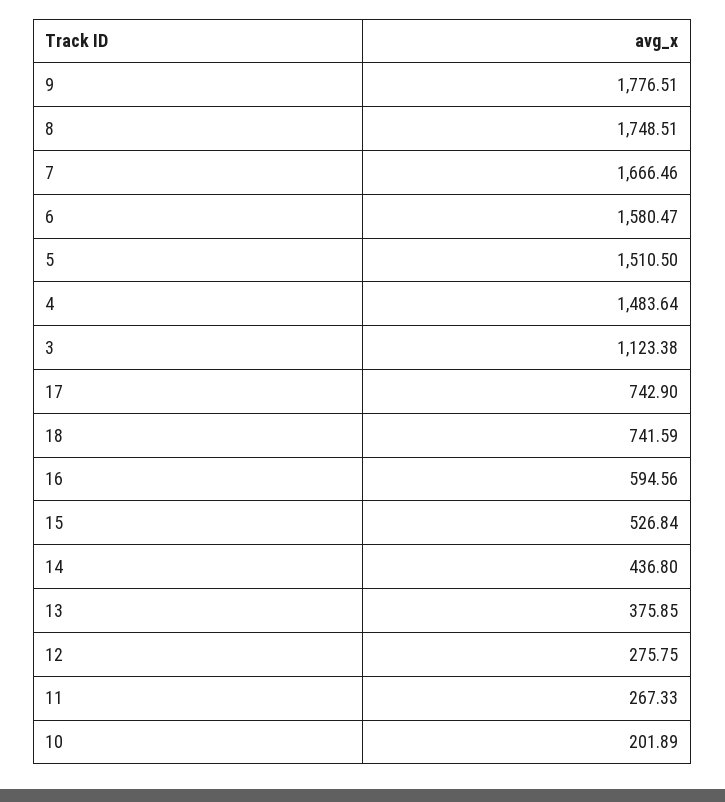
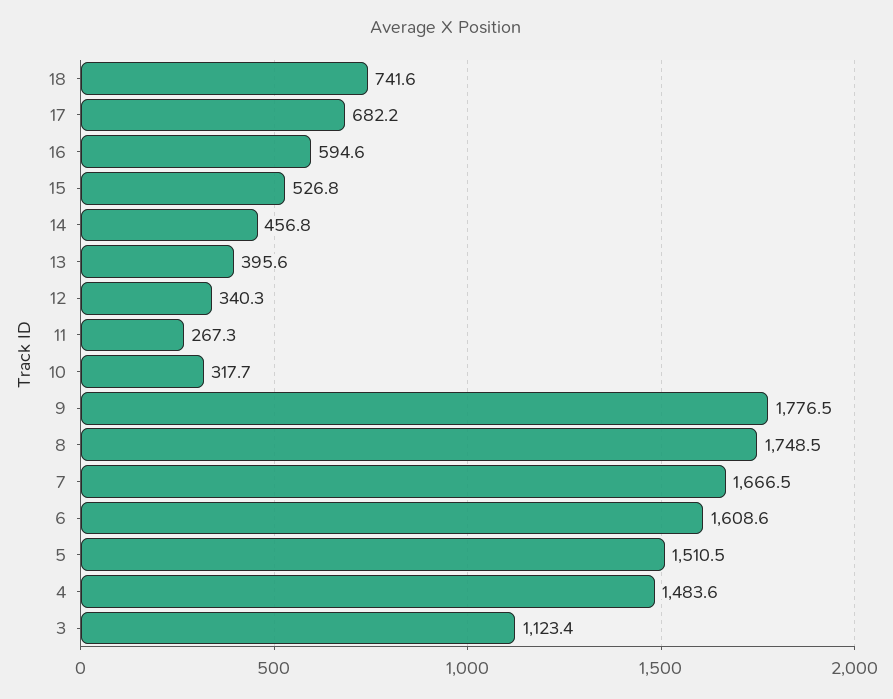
  {
    "9": 1776.51,
    "8": 1748.51,
    "7": 1666.46,
-   "6": 1580.47,
+   "6": 1608.6,
    "5": 1510.5,
    "4": 1483.64,
    "3": 1123.38,
-   "17": 742.9,
+   "17": 682.2,
    "18": 741.59,
    "16": 594.56,
    "15": 526.84,
-   "14": 436.8,
+   "14": 456.8,
-   "13": 375.85,
+   "13": 395.6,
-   "12": 275.75,
+   "12": 340.3,
    "11": 267.33,
-   "10": 201.89
+   "10": 317.7
  }

